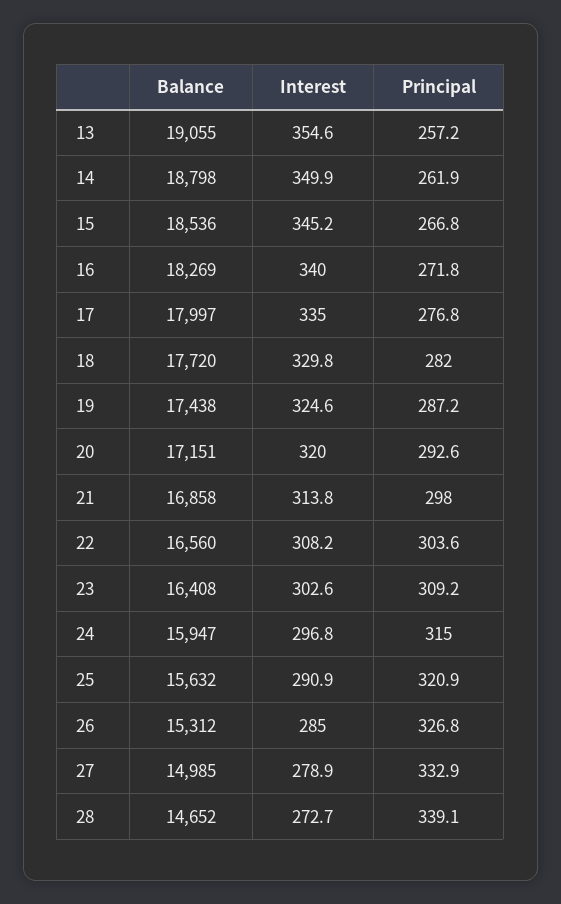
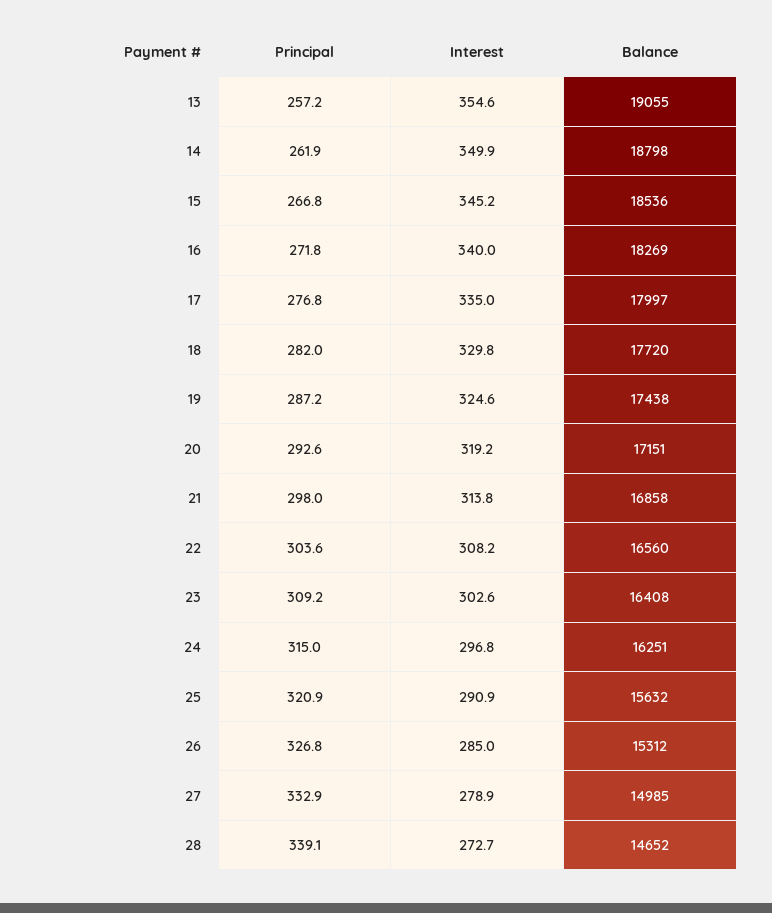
  {
    "Balance": {
      "13": 19055,
      "14": 18798,
      "15": 18536,
      "16": 18269,
      "17": 17997,
      "18": 17720,
      "19": 17438,
      "20": 17151,
      "21": 16858,
      "22": 16560,
      "23": 16408,
-     "24": 15947,
+     "24": 16251,
      "25": 15632,
      "26": 15312,
      "27": 14985,
      "28": 14652
    },
    "Interest": {
      "13": 354.6,
      "14": 349.9,
      "15": 345.2,
      "16": 340,
      "17": 335,
      "18": 329.8,
      "19": 324.6,
-     "20": 320,
+     "20": 319.2,
      "21": 313.8,
      "22": 308.2,
      "23": 302.6,
      "24": 296.8,
      "25": 290.9,
      "26": 285,
      "27": 278.9,
      "28": 272.7
    },
    "Principal": {
      "13": 257.2,
      "14": 261.9,
      "15": 266.8,
      "16": 271.8,
      "17": 276.8,
      "18": 282,
      "19": 287.2,
      "20": 292.6,
      "21": 298,
      "22": 303.6,
      "23": 309.2,
      "24": 315,
      "25": 320.9,
      "26": 326.8,
      "27": 332.9,
      "28": 339.1
    }
  }

